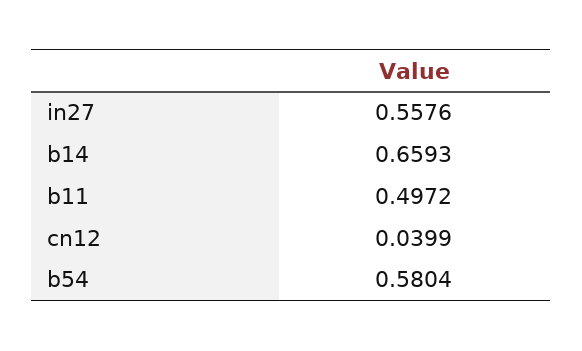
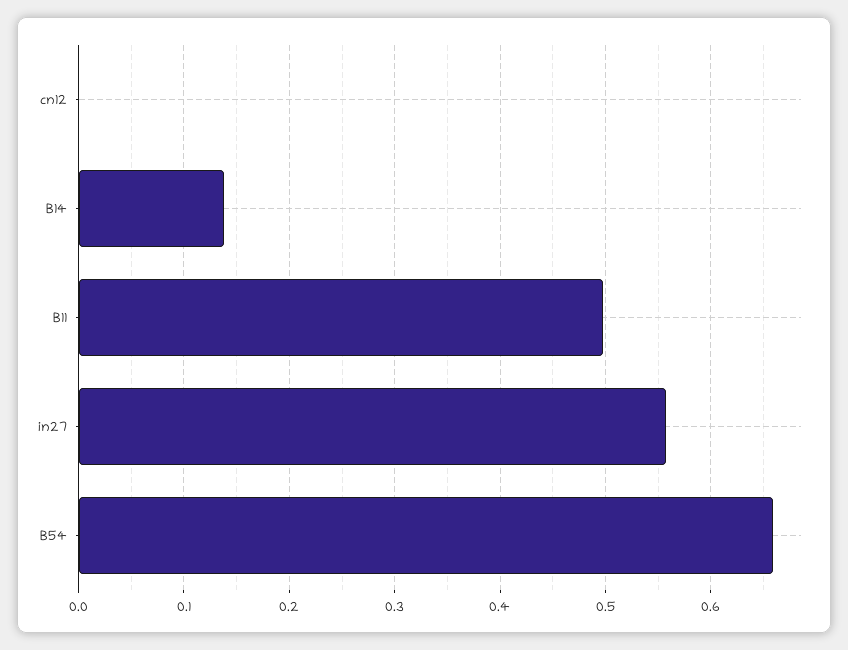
  {
    "in27": 0.5576,
-   "b14": 0.6593,
+   "b14": 0.14,
    "b11": 0.4972,
-   "cn12": 0.0399,
+   "cn12": 0,
-   "b54": 0.5804
+   "b54": 0.66
  }

